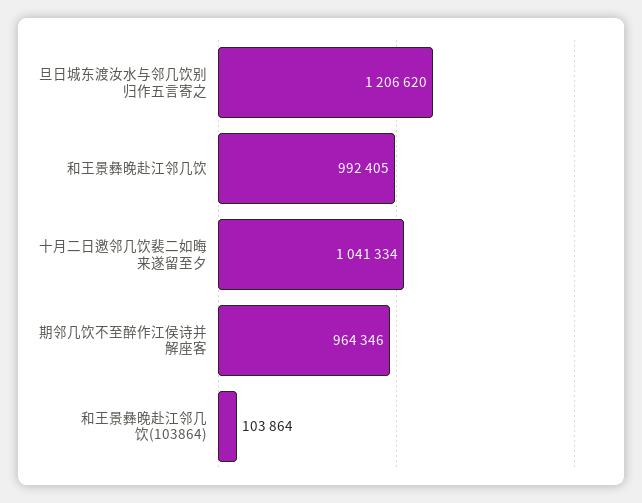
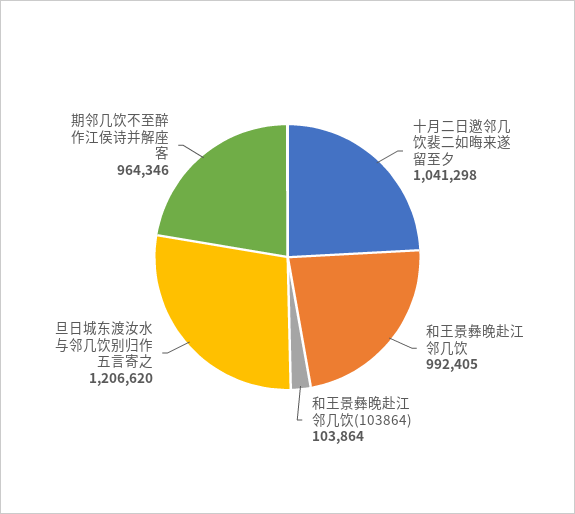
  {
    "旦日城东渡汝水与邻几饮别归作五言寄之": 1206620,
    "和王景彝晚赴江邻几饮": 992405,
-   "十月二日邀邻几饮裴二如晦来遂留至夕": 1041334,
+   "十月二日邀邻几饮裴二如晦来遂留至夕": 1041298,
    "期邻几饮不至醉作江侯诗并解座客": 964346,
    "和王景彝晚赴江邻几饮(103864)": 103864
  }

